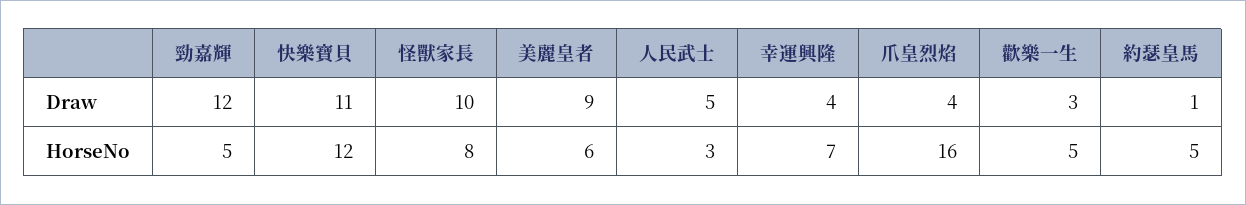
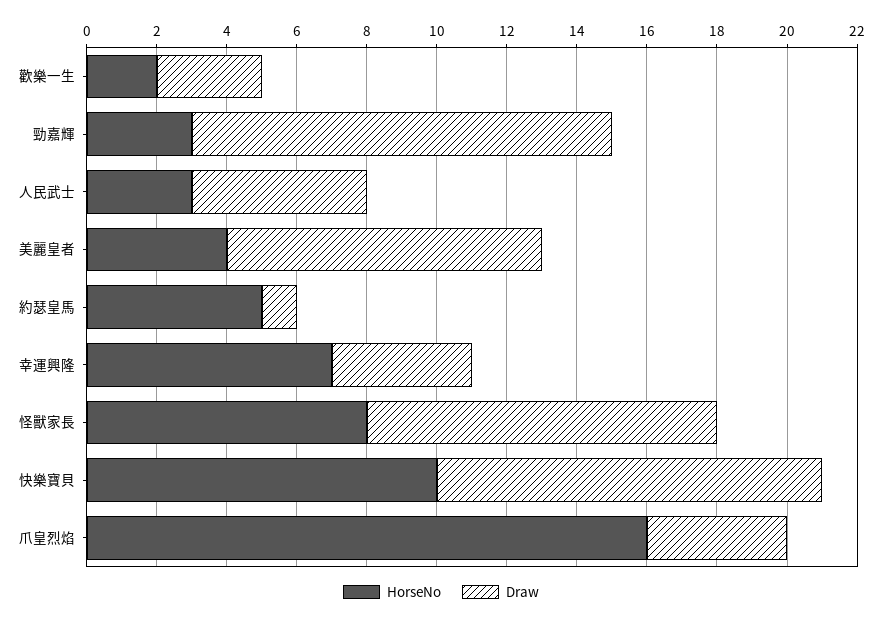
  {
    "Draw": {
      "勁嘉輝": 12,
      "快樂寶貝": 11,
      "怪獸家長": 10,
      "美麗皇者": 9,
      "人民武士": 5,
      "幸運興隆": 4,
      "爪皇烈焰": 4,
      "歡樂一生": 3,
      "約瑟皇馬": 1
    },
    "HorseNo": {
-     "勁嘉輝": 5,
+     "勁嘉輝": 3,
-     "快樂寶貝": 12,
+     "快樂寶貝": 10,
      "怪獸家長": 8,
-     "美麗皇者": 6,
+     "美麗皇者": 4,
      "人民武士": 3,
      "幸運興隆": 7,
      "爪皇烈焰": 16,
-     "歡樂一生": 5,
+     "歡樂一生": 2,
      "約瑟皇馬": 5
    }
  }

